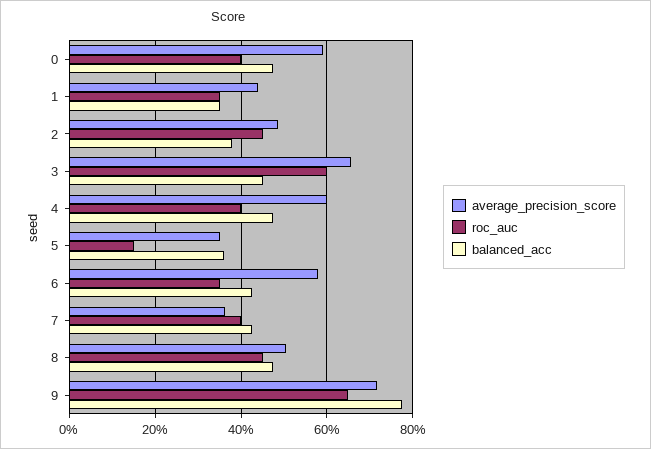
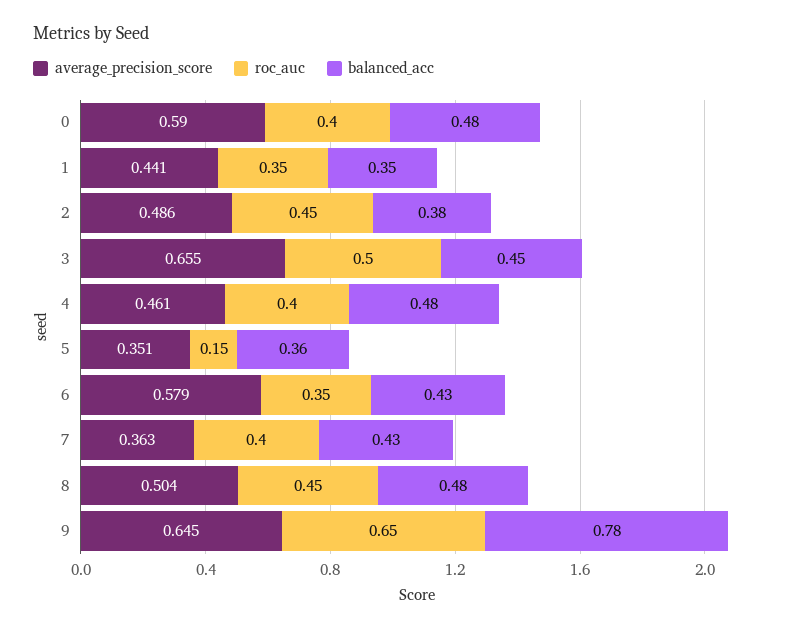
  {
    "average_precision_score": {
      "0": 0.59,
      "1": 0.441,
      "2": 0.486,
      "3": 0.655,
-     "4": 0.6,
+     "4": 0.461,
      "5": 0.351,
      "6": 0.579,
      "7": 0.363,
      "8": 0.504,
-     "9": 0.72
+     "9": 0.645
    },
    "roc_auc": {
      "0": 0.4,
      "1": 0.35,
      "2": 0.45,
-     "3": 0.6,
+     "3": 0.5,
      "4": 0.4,
      "5": 0.15,
      "6": 0.35,
      "7": 0.4,
      "8": 0.45,
      "9": 0.65
    },
    "balanced_acc": {
      "0": 0.48,
      "1": 0.35,
      "2": 0.38,
      "3": 0.45,
      "4": 0.48,
      "5": 0.36,
      "6": 0.43,
      "7": 0.43,
      "8": 0.48,
      "9": 0.78
    }
  }

